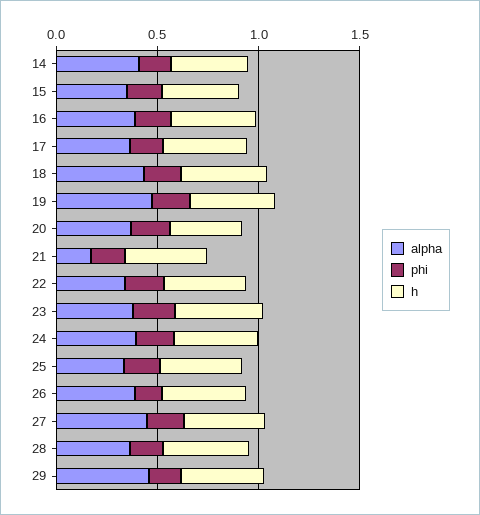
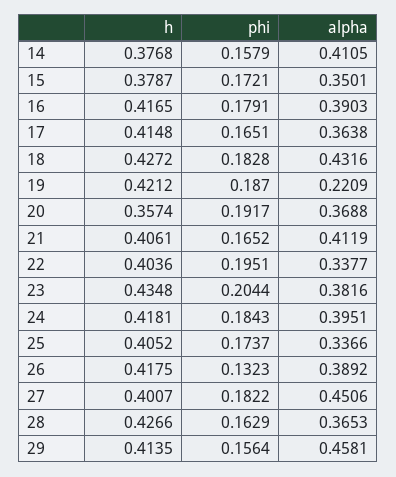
  {
    "alpha": {
      "14": 0.4105,
      "15": 0.3501,
      "16": 0.3903,
      "17": 0.3638,
      "18": 0.4316,
-     "19": 0.5,
+     "19": 0.2209,
      "20": 0.3688,
-     "21": 0.2,
+     "21": 0.4119,
      "22": 0.3377,
      "23": 0.3816,
      "24": 0.3951,
      "25": 0.3366,
      "26": 0.3892,
      "27": 0.4506,
      "28": 0.3653,
      "29": 0.4581
    },
    "phi": {
      "14": 0.1579,
      "15": 0.1721,
      "16": 0.1791,
      "17": 0.1651,
      "18": 0.1828,
      "19": 0.187,
      "20": 0.1917,
      "21": 0.1652,
      "22": 0.1951,
      "23": 0.2044,
      "24": 0.1843,
      "25": 0.1737,
      "26": 0.1323,
      "27": 0.1822,
      "28": 0.1629,
      "29": 0.1564
    },
    "h": {
      "14": 0.3768,
      "15": 0.3787,
      "16": 0.4165,
      "17": 0.4148,
      "18": 0.4272,
      "19": 0.4212,
      "20": 0.3574,
      "21": 0.4061,
      "22": 0.4036,
      "23": 0.4348,
      "24": 0.4181,
      "25": 0.4052,
      "26": 0.4175,
      "27": 0.4007,
      "28": 0.4266,
      "29": 0.4135
    }
  }

